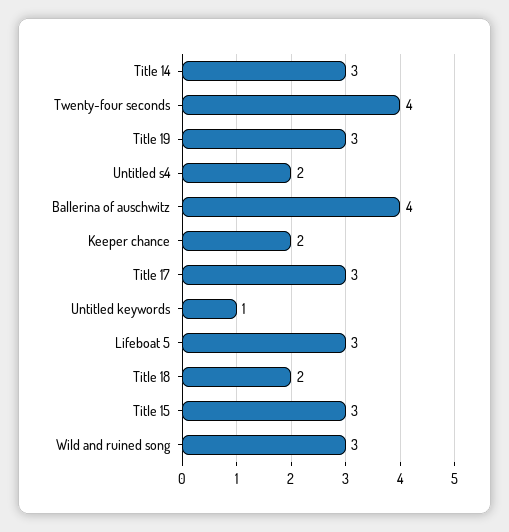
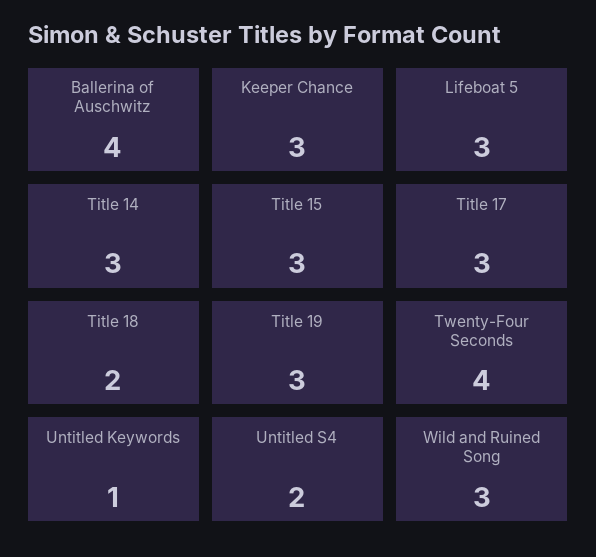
  {
    "Title 14": 3,
    "Twenty-four seconds": 4,
    "Title 19": 3,
    "Untitled s4": 2,
    "Ballerina of auschwitz": 4,
-   "Keeper chance": 2,
+   "Keeper chance": 3,
    "Title 17": 3,
    "Untitled keywords": 1,
    "Lifeboat 5": 3,
    "Title 18": 2,
    "Title 15": 3,
    "Wild and ruined song": 3
  }

